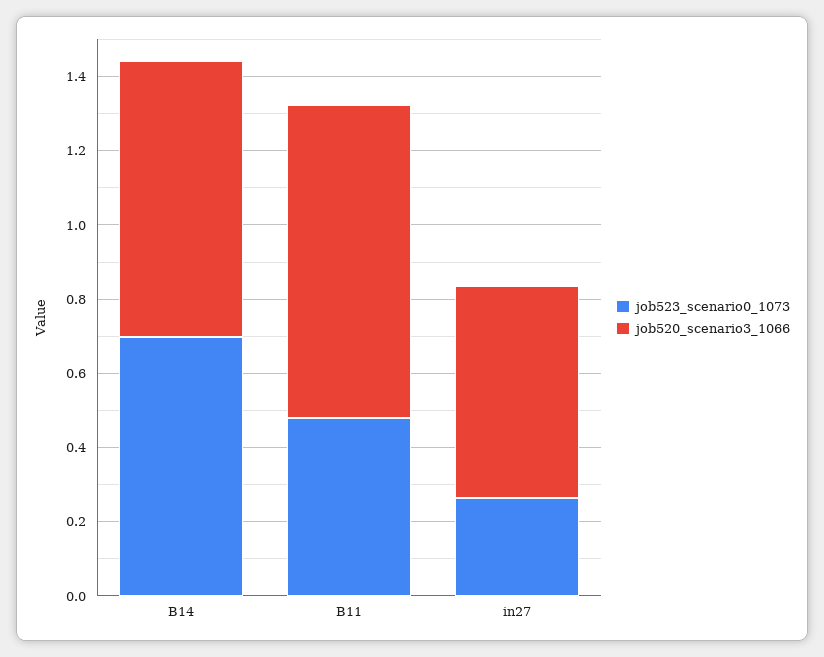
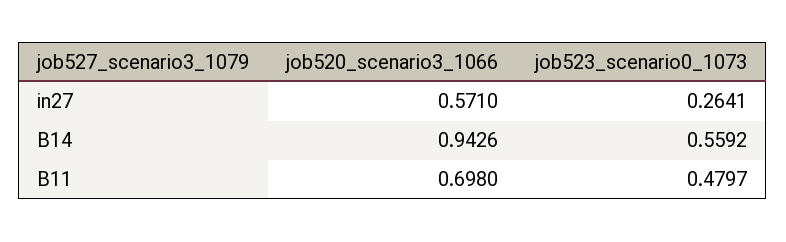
  {
    "job523_scenario0_1073": {
-     "B14": 0.7,
+     "B14": 0.5592,
      "B11": 0.4797,
      "in27": 0.2641
    },
    "job520_scenario3_1066": {
-     "B14": 0.75,
+     "B14": 0.9426,
-     "B11": 0.85,
+     "B11": 0.698,
      "in27": 0.571
    }
  }

